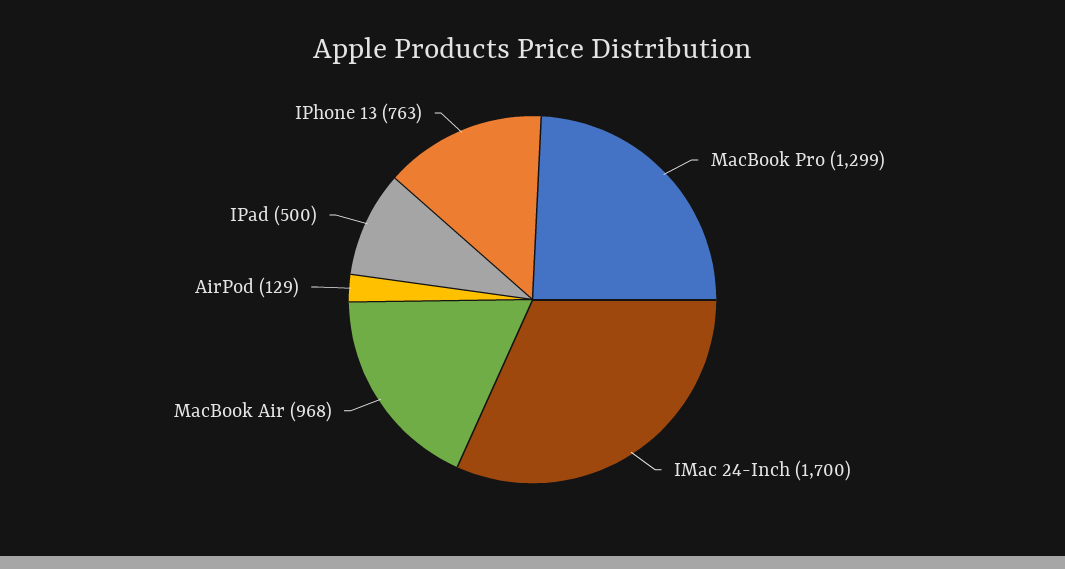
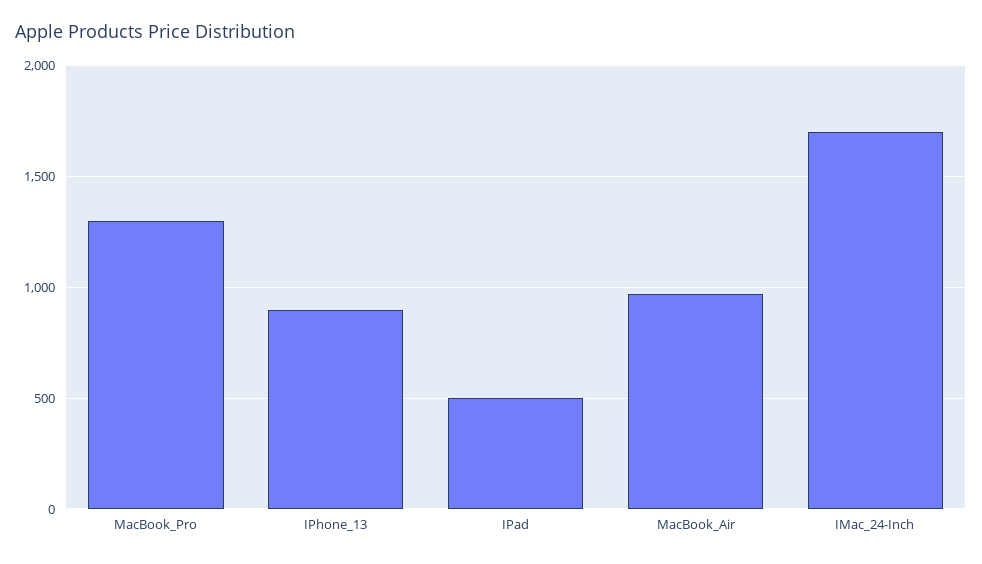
  {
    "MacBook Pro": 1299,
    "IMac 24-Inch": 1700,
    "MacBook Air": 968,
-   "AirPod": 129,
    "IPad": 500,
-   "IPhone 13": 763
+   "IPhone 13": 900
  }

